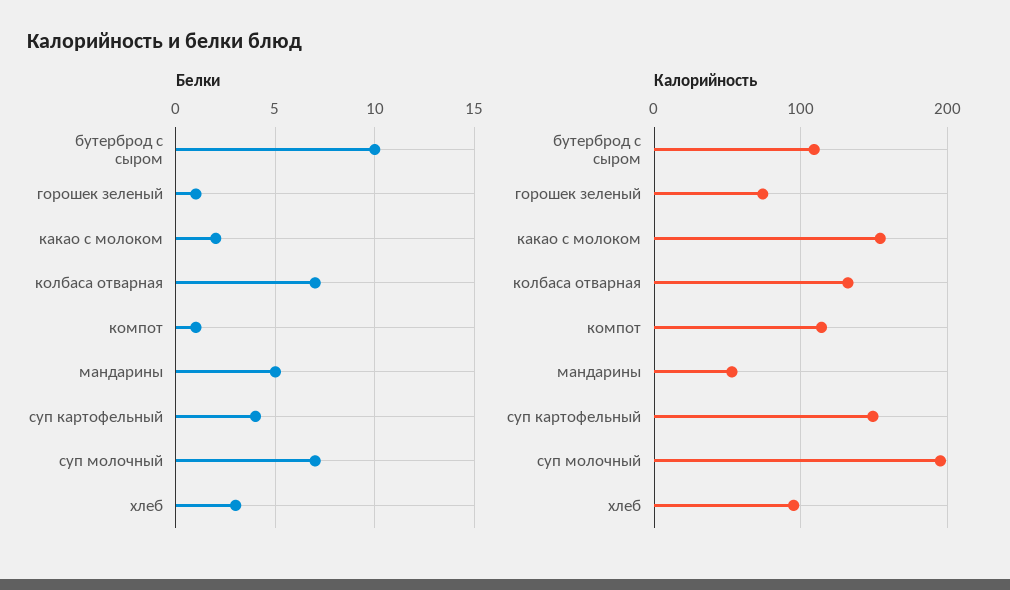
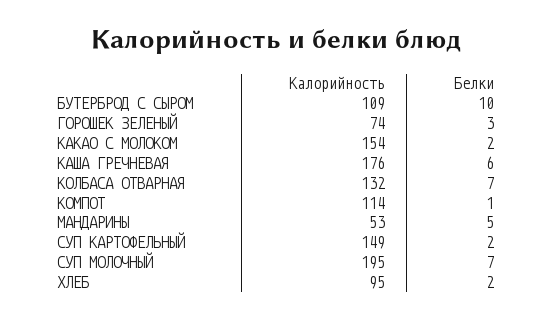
  {
    "Белки": {
      "бутерброд с сыром": 10,
-     "горошек зеленый": 1,
+     "горошек зеленый": 3,
      "какао с молоком": 2,
      "колбаса отварная": 7,
      "компот": 1,
      "мандарины": 5,
-     "суп картофельный": 4,
+     "суп картофельный": 2,
      "суп молочный": 7,
-     "хлеб": 3
+     "хлеб": 2,
+     "КАША ГРЕЧНЕВАЯ": 6
    },
    "Калорийность": {
      "бутерброд с сыром": 109,
      "горошек зеленый": 74,
      "какао с молоком": 154,
      "колбаса отварная": 132,
      "компот": 114,
      "мандарины": 53,
      "суп картофельный": 149,
      "суп молочный": 195,
-     "хлеб": 95
+     "хлеб": 95,
+     "КАША ГРЕЧНЕВАЯ": 176
    }
  }

